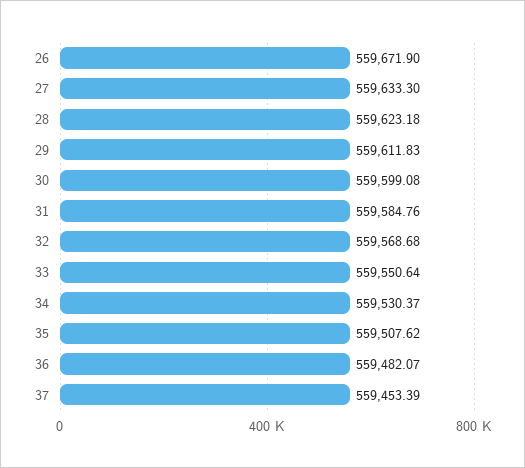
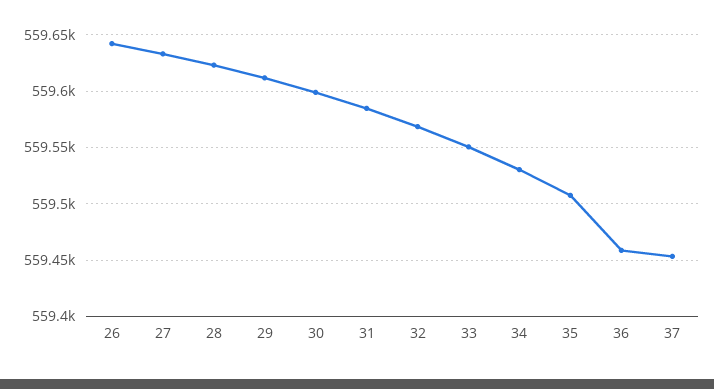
  {
-   "26": 559671.9,
+   "26": 559640,
    "27": 559633.3,
    "28": 559623.18,
    "29": 559611.83,
    "30": 559599.08,
    "31": 559584.76,
    "32": 559568.68,
    "33": 559550.64,
    "34": 559530.37,
    "35": 559507.62,
-   "36": 559482.07,
+   "36": 559460,
    "37": 559453.39
  }

